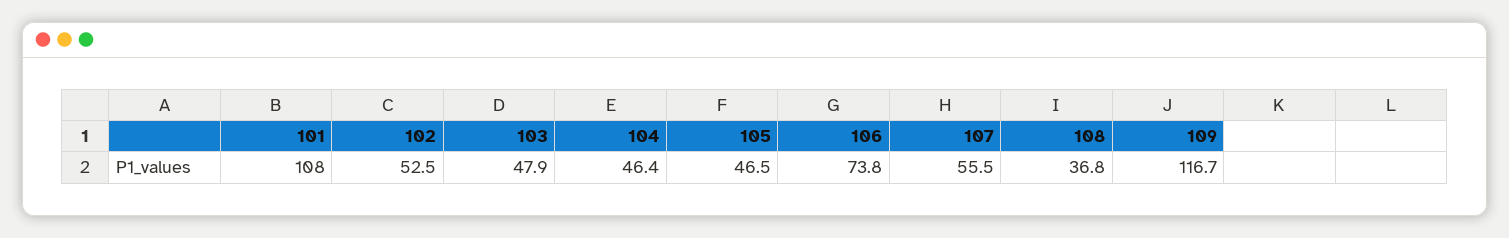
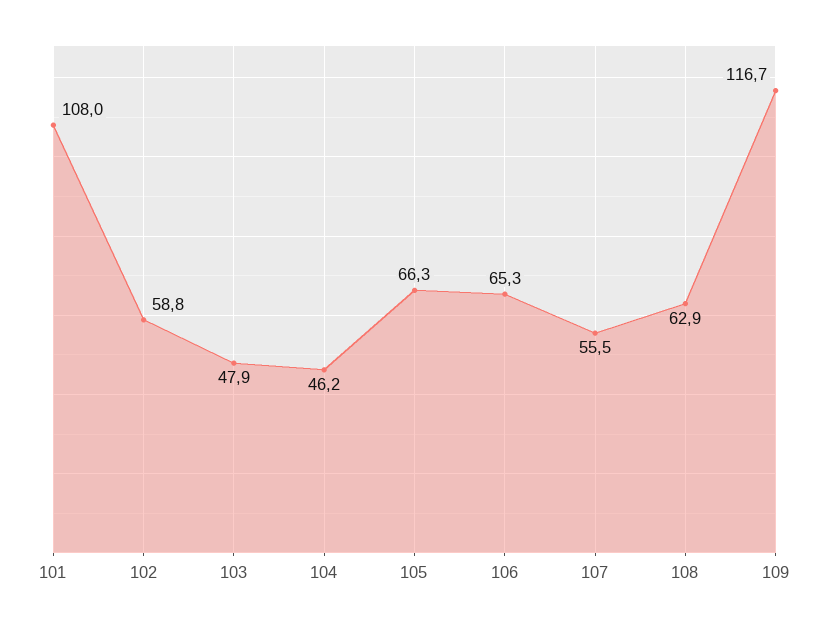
  {
    "101": 108,
-   "102": 52.5,
+   "102": 58.8,
    "103": 47.9,
-   "104": 46.4,
+   "104": 46.2,
-   "105": 46.5,
+   "105": 66.3,
-   "106": 73.8,
+   "106": 65.3,
    "107": 55.5,
-   "108": 36.8,
+   "108": 62.9,
    "109": 116.7
  }

